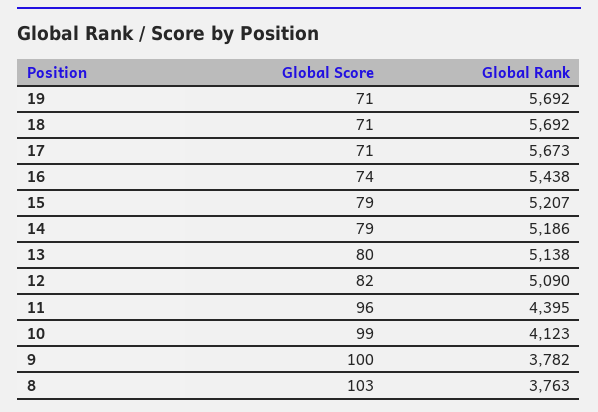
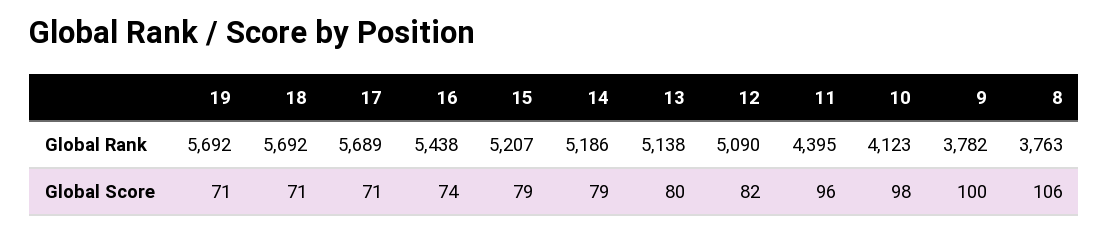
  {
    "Global Score": {
      "19": 71,
      "18": 71,
      "17": 71,
      "16": 74,
      "15": 79,
      "14": 79,
      "13": 80,
      "12": 82,
      "11": 96,
-     "10": 99,
+     "10": 98,
      "9": 100,
-     "8": 103
+     "8": 106
    },
    "Global Rank": {
      "19": 5692,
      "18": 5692,
-     "17": 5673,
+     "17": 5689,
      "16": 5438,
      "15": 5207,
      "14": 5186,
      "13": 5138,
      "12": 5090,
      "11": 4395,
      "10": 4123,
      "9": 3782,
      "8": 3763
    }
  }

